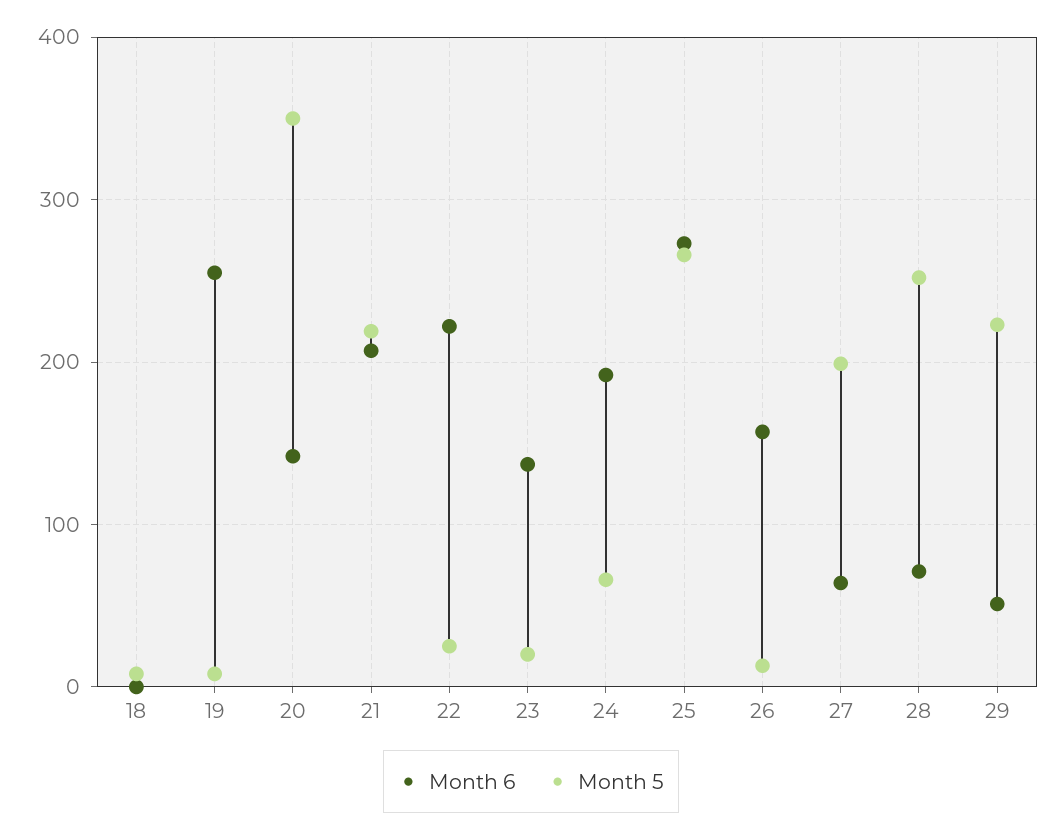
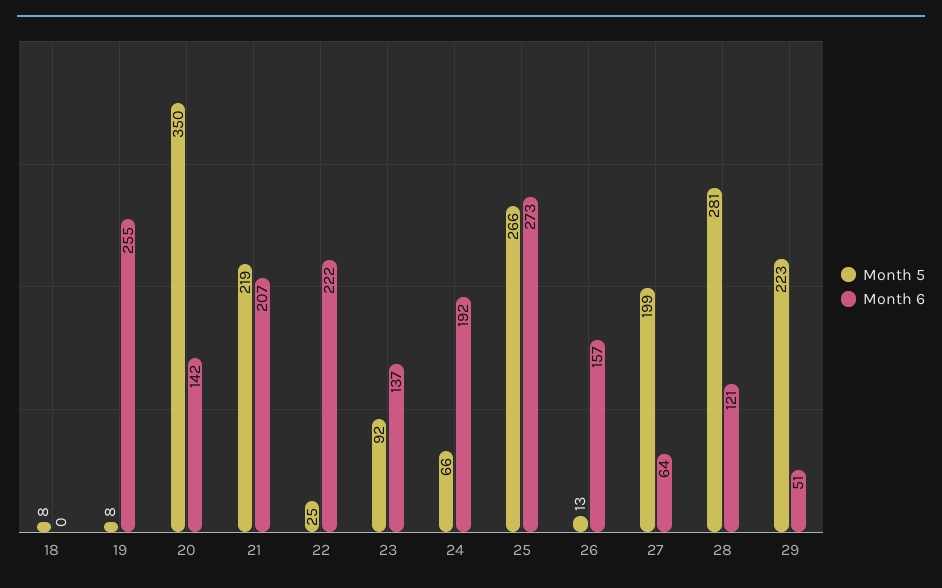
  {
    "Month 6": {
      "18": 0,
      "19": 255,
      "20": 142,
      "21": 207,
      "22": 222,
      "23": 137,
      "24": 192,
      "25": 273,
      "26": 157,
      "27": 64,
-     "28": 70,
+     "28": 121,
      "29": 51
    },
    "Month 5": {
      "18": 8,
      "19": 8,
      "20": 350,
      "21": 219,
      "22": 25,
-     "23": 20,
+     "23": 92,
      "24": 66,
      "25": 266,
      "26": 13,
      "27": 199,
-     "28": 250,
+     "28": 281,
      "29": 223
    }
  }

